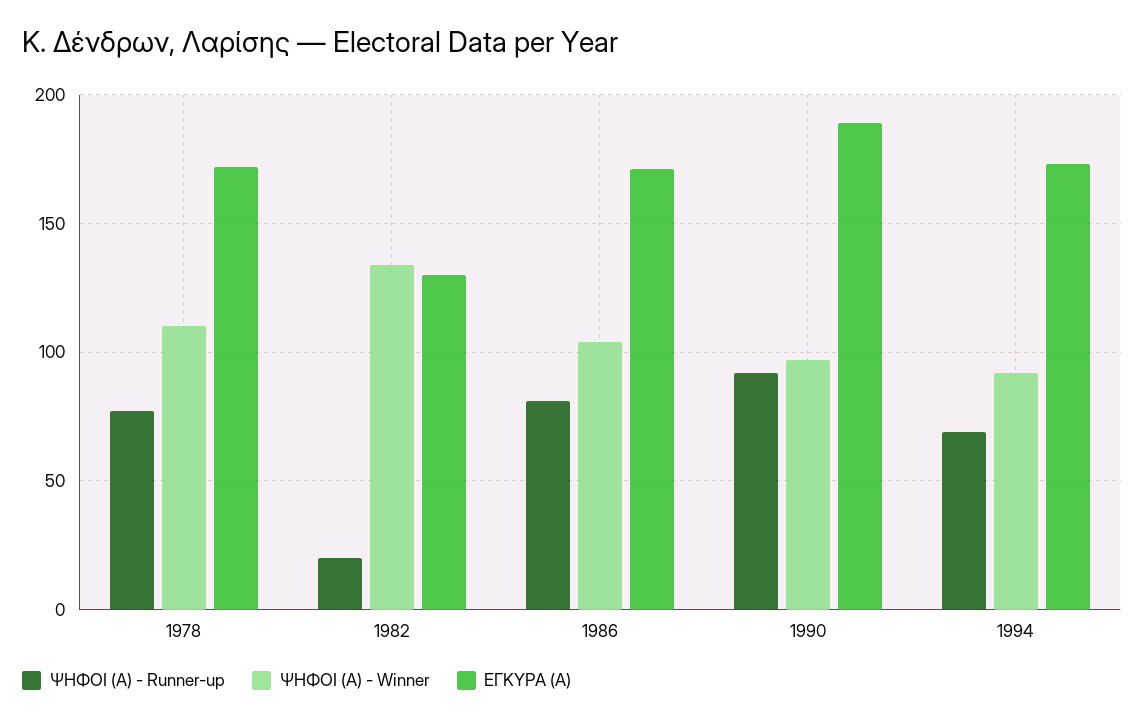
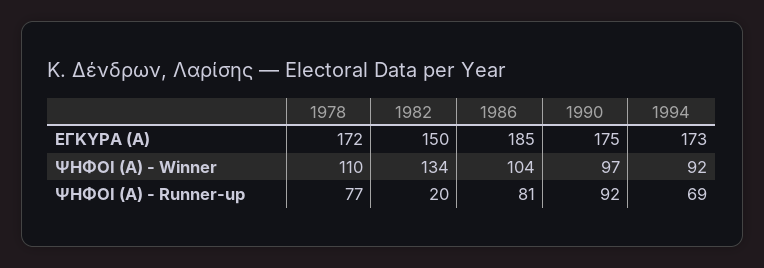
  {
    "ΨΗΦΟΙ (Α) - Runner-up": {
      "1978": 77,
      "1982": 20,
      "1986": 81,
      "1990": 92,
      "1994": 69
    },
    "ΨΗΦΟΙ (Α) - Winner": {
      "1978": 110,
      "1982": 134,
      "1986": 104,
      "1990": 97,
      "1994": 92
    },
    "ΕΓΚΥΡΑ (Α)": {
      "1978": 172,
-     "1982": 130,
+     "1982": 150,
-     "1986": 170,
+     "1986": 185,
-     "1990": 190,
+     "1990": 175,
      "1994": 173
    }
  }

